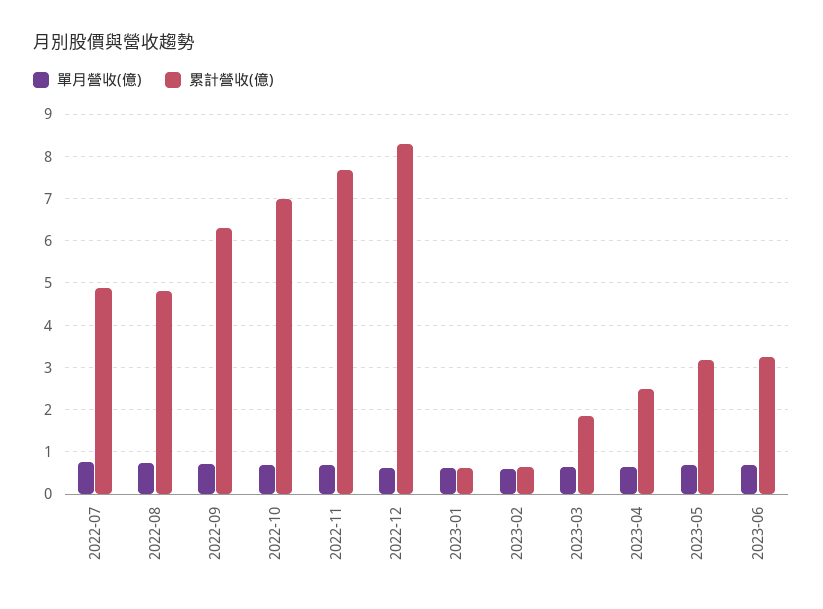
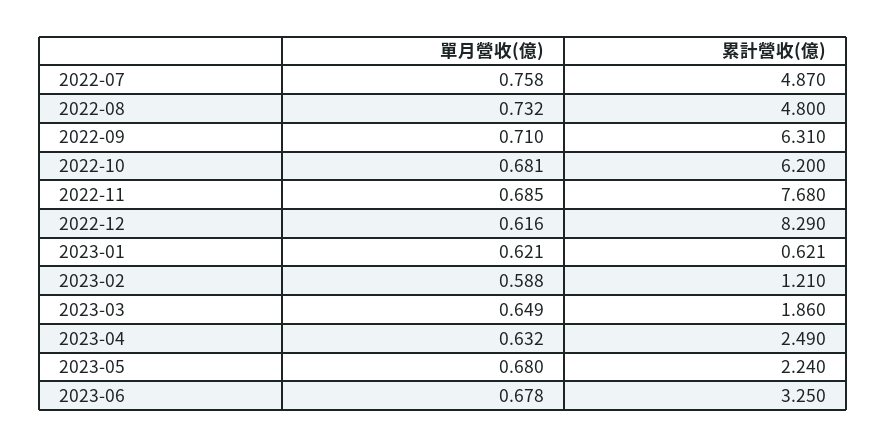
  {
    "單月營收(億)": {
      "2022-07": 0.758,
      "2022-08": 0.732,
      "2022-09": 0.71,
      "2022-10": 0.681,
      "2022-11": 0.685,
      "2022-12": 0.616,
      "2023-01": 0.621,
      "2023-02": 0.588,
      "2023-03": 0.649,
      "2023-04": 0.632,
      "2023-05": 0.68,
      "2023-06": 0.678
    },
    "累計營收(億)": {
      "2022-07": 4.87,
      "2022-08": 4.8,
      "2022-09": 6.31,
-     "2022-10": 7,
+     "2022-10": 6.2,
      "2022-11": 7.68,
      "2022-12": 8.29,
      "2023-01": 0.621,
-     "2023-02": 0.6,
+     "2023-02": 1.21,
      "2023-03": 1.86,
      "2023-04": 2.49,
-     "2023-05": 3.2,
+     "2023-05": 2.24,
      "2023-06": 3.25
    }
  }

